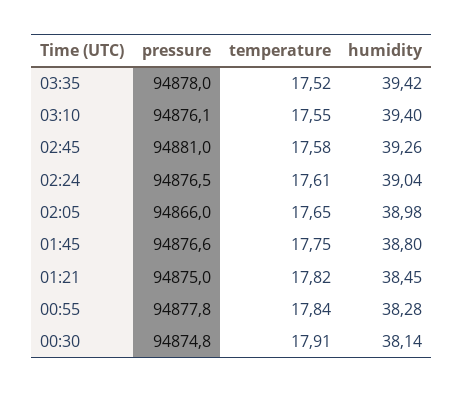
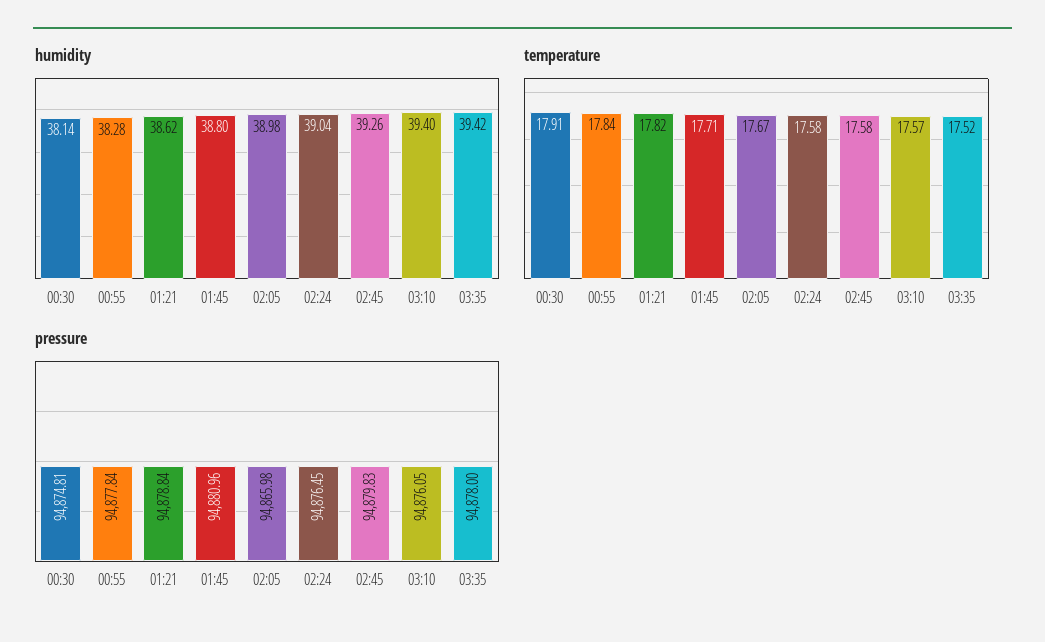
  {
    "pressure": {
      "03:35": 94878,
      "03:10": 94876.05,
-     "02:45": 94881,
+     "02:45": 94879.83,
      "02:24": 94876.45,
      "02:05": 94865.98,
-     "01:45": 94876.6,
+     "01:45": 94880.96,
-     "01:21": 94875,
+     "01:21": 94878.84,
      "00:55": 94877.84,
      "00:30": 94874.81
    },
    "temperature": {
      "03:35": 17.52,
-     "03:10": 17.55,
+     "03:10": 17.57,
      "02:45": 17.58,
-     "02:24": 17.61,
+     "02:24": 17.58,
-     "02:05": 17.65,
+     "02:05": 17.67,
-     "01:45": 17.75,
+     "01:45": 17.71,
      "01:21": 17.82,
      "00:55": 17.84,
      "00:30": 17.91
    },
    "humidity": {
      "03:35": 39.42,
      "03:10": 39.4,
      "02:45": 39.26,
      "02:24": 39.04,
      "02:05": 38.98,
      "01:45": 38.8,
-     "01:21": 38.45,
+     "01:21": 38.62,
      "00:55": 38.28,
      "00:30": 38.14
    }
  }

